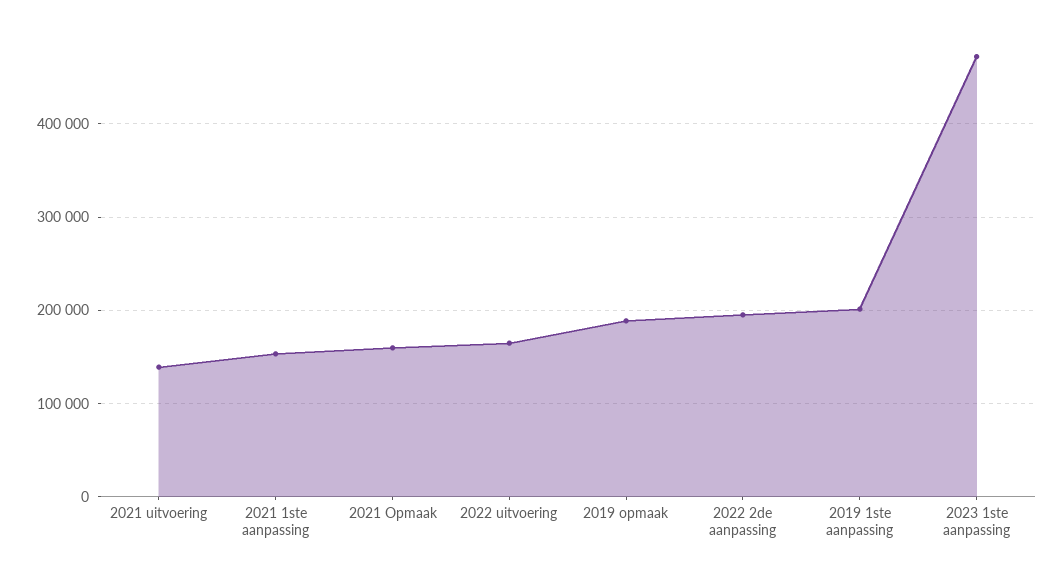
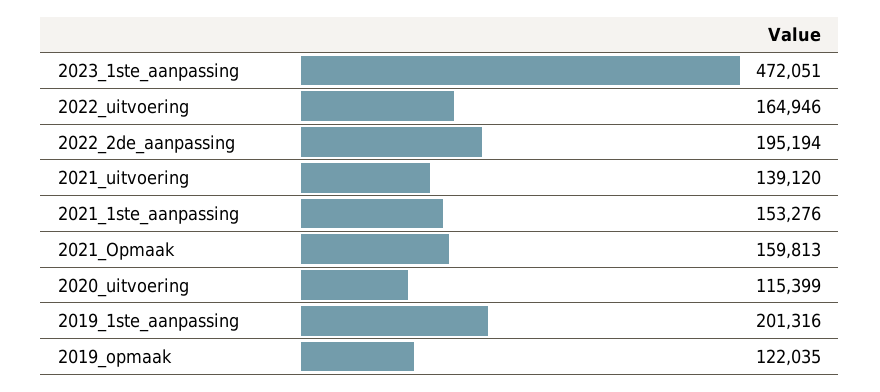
  {
    "2021 uitvoering": 139120,
    "2021 1ste aanpassing": 153276,
    "2021 Opmaak": 159813,
    "2022 uitvoering": 164946,
-   "2019 opmaak": 190000,
+   "2019 opmaak": 122035,
    "2022 2de aanpassing": 195194,
    "2019 1ste aanpassing": 201316,
-   "2023 1ste aanpassing": 472051
+   "2023 1ste aanpassing": 472051,
+   "2020_uitvoering": 115399
  }

